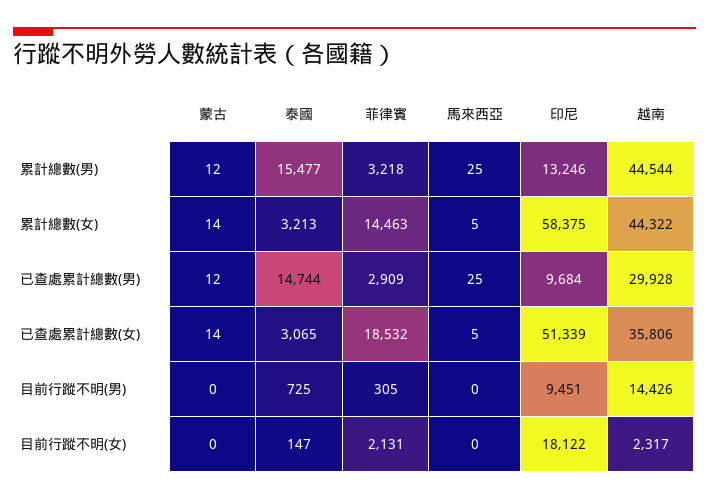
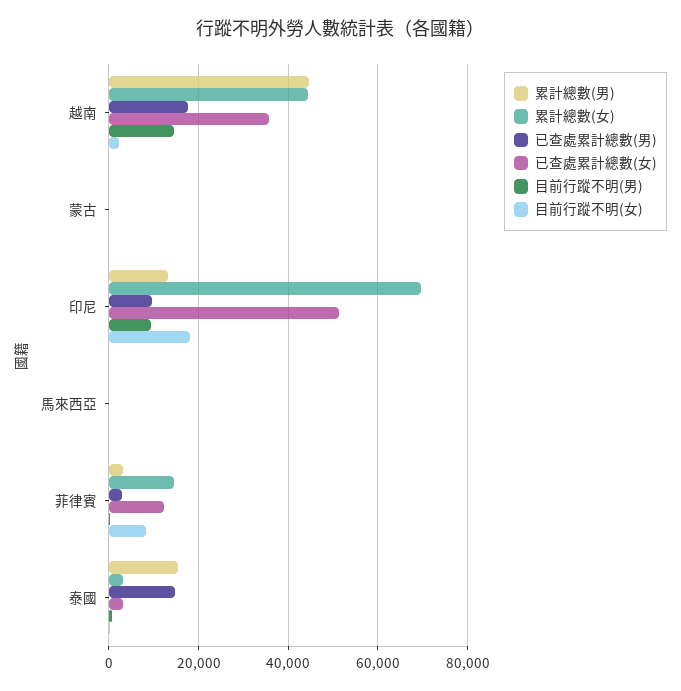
  {
    "累計總數(男)": {
      "蒙古": 12,
      "泰國": 15477,
      "菲律賓": 3218,
      "馬來西亞": 25,
      "印尼": 13246,
      "越南": 44544
    },
    "累計總數(女)": {
      "蒙古": 14,
      "泰國": 3213,
      "菲律賓": 14463,
      "馬來西亞": 5,
-     "印尼": 58375,
+     "印尼": 70000,
      "越南": 44322
    },
    "已查處累計總數(男)": {
      "蒙古": 12,
      "泰國": 14744,
      "菲律賓": 2909,
      "馬來西亞": 25,
      "印尼": 9684,
-     "越南": 29928
+     "越南": 18000
    },
    "已查處累計總數(女)": {
      "蒙古": 14,
      "泰國": 3065,
-     "菲律賓": 18532,
+     "菲律賓": 12000,
      "馬來西亞": 5,
      "印尼": 51339,
      "越南": 35806
    },
    "目前行蹤不明(男)": {
      "蒙古": 0,
      "泰國": 725,
      "菲律賓": 305,
      "馬來西亞": 0,
      "印尼": 9451,
      "越南": 14426
    },
    "目前行蹤不明(女)": {
      "蒙古": 0,
      "泰國": 147,
-     "菲律賓": 2131,
+     "菲律賓": 8000,
      "馬來西亞": 0,
      "印尼": 18122,
      "越南": 2317
    }
  }

